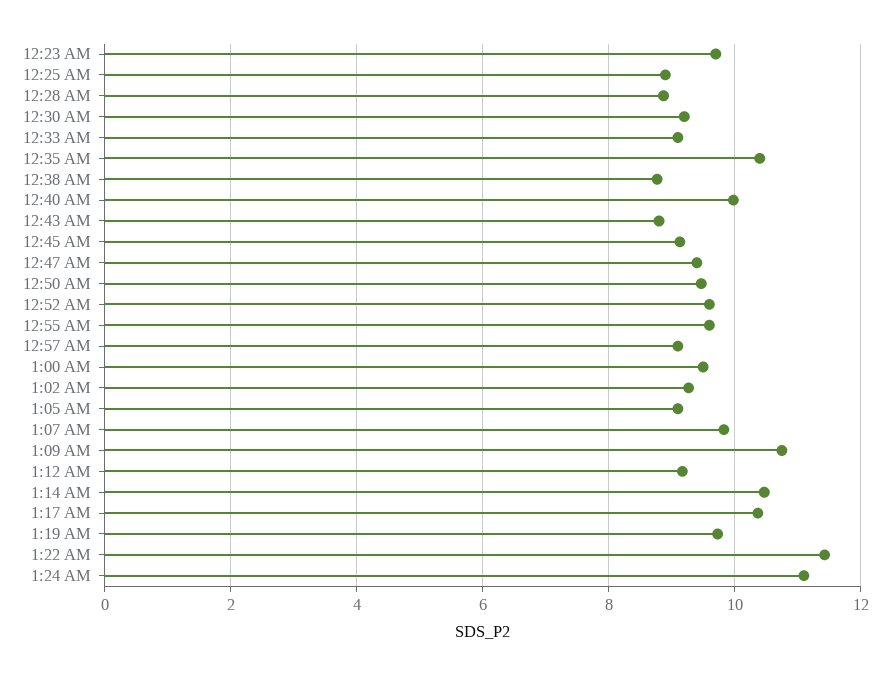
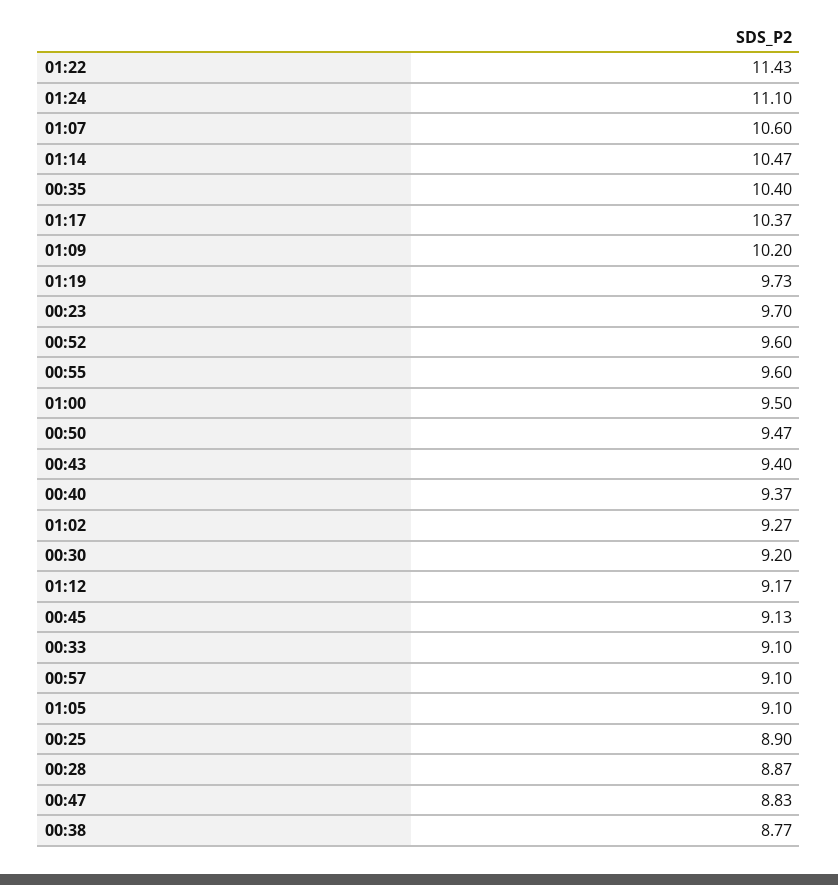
  {
    "12:23 AM": 9.7,
    "12:25 AM": 8.9,
    "12:28 AM": 8.87,
    "12:30 AM": 9.2,
    "12:33 AM": 9.1,
    "12:35 AM": 10.4,
    "12:38 AM": 8.77,
-   "12:40 AM": 10,
+   "12:40 AM": 9.37,
-   "12:43 AM": 8.8,
+   "12:43 AM": 9.4,
    "12:45 AM": 9.13,
-   "12:47 AM": 9.4,
+   "12:47 AM": 8.83,
    "12:50 AM": 9.47,
    "12:52 AM": 9.6,
    "12:55 AM": 9.6,
    "12:57 AM": 9.1,
    "1:00 AM": 9.5,
    "1:02 AM": 9.27,
    "1:05 AM": 9.1,
-   "1:07 AM": 9.8,
+   "1:07 AM": 10.6,
-   "1:09 AM": 10.8,
+   "1:09 AM": 10.2,
    "1:12 AM": 9.17,
    "1:14 AM": 10.47,
    "1:17 AM": 10.37,
    "1:19 AM": 9.73,
    "1:22 AM": 11.43,
    "1:24 AM": 11.1
  }

